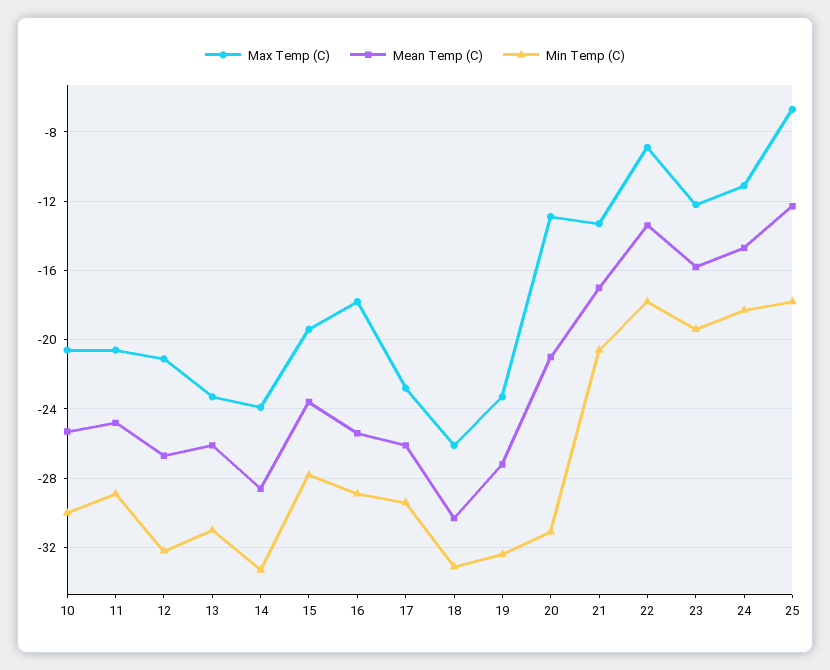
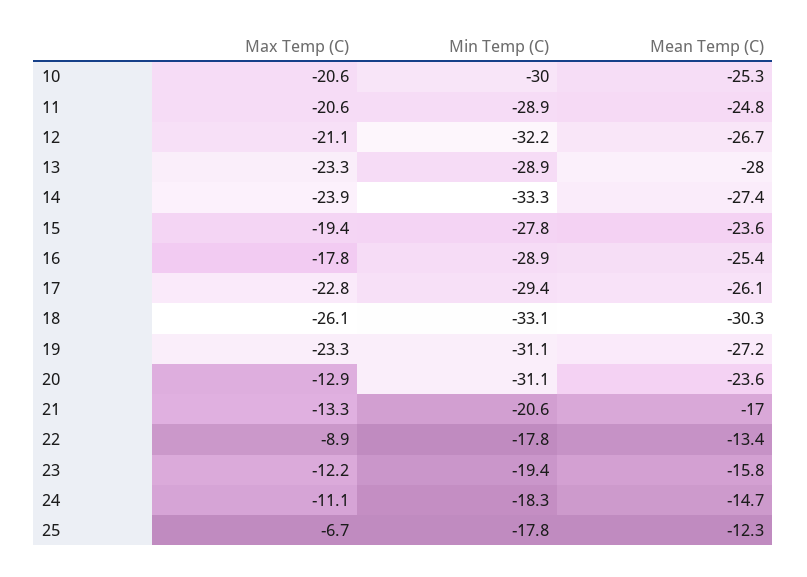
  {
    "Max Temp (C)": {
      "10": -20.6,
      "11": -20.6,
      "12": -21.1,
      "13": -23.3,
      "14": -23.9,
      "15": -19.4,
      "16": -17.8,
      "17": -22.8,
      "18": -26.1,
      "19": -23.3,
      "20": -12.9,
      "21": -13.3,
      "22": -8.9,
      "23": -12.2,
      "24": -11.1,
      "25": -6.7
    },
    "Mean Temp (C)": {
      "10": -25.3,
      "11": -24.8,
      "12": -26.7,
-     "13": -26,
+     "13": -28,
-     "14": -28.5,
+     "14": -27.4,
      "15": -23.6,
      "16": -25.4,
      "17": -26.1,
      "18": -30.3,
      "19": -27.2,
-     "20": -21,
+     "20": -23.6,
      "21": -17,
      "22": -13.4,
      "23": -15.8,
      "24": -14.7,
      "25": -12.3
    },
    "Min Temp (C)": {
      "10": -30,
      "11": -28.9,
      "12": -32.2,
-     "13": -31,
+     "13": -28.9,
      "14": -33.3,
      "15": -27.8,
      "16": -28.9,
      "17": -29.4,
      "18": -33.1,
-     "19": -32.5,
+     "19": -31.1,
      "20": -31.1,
      "21": -20.6,
      "22": -17.8,
      "23": -19.4,
      "24": -18.3,
      "25": -17.8
    }
  }

